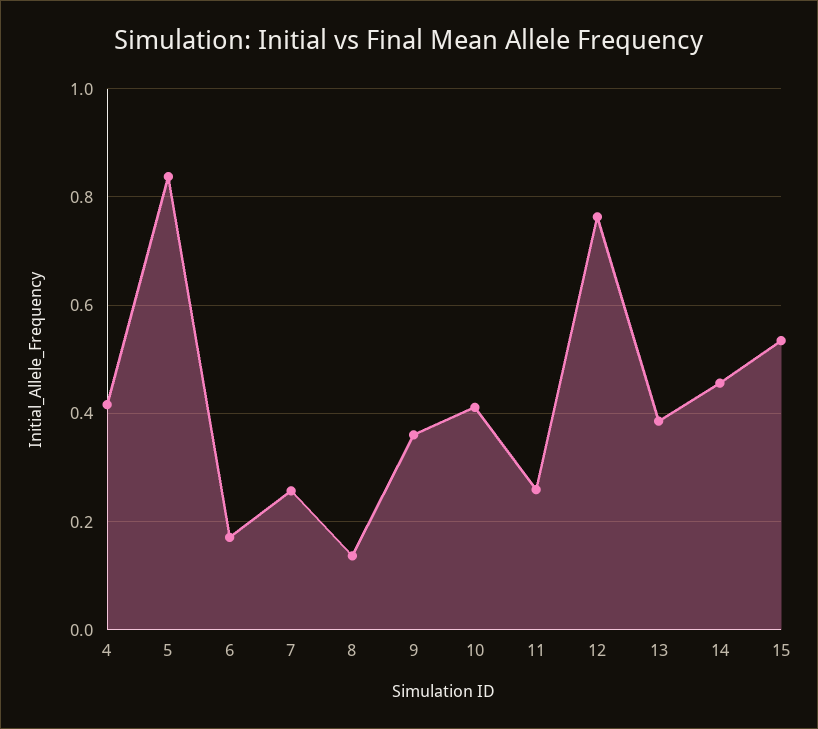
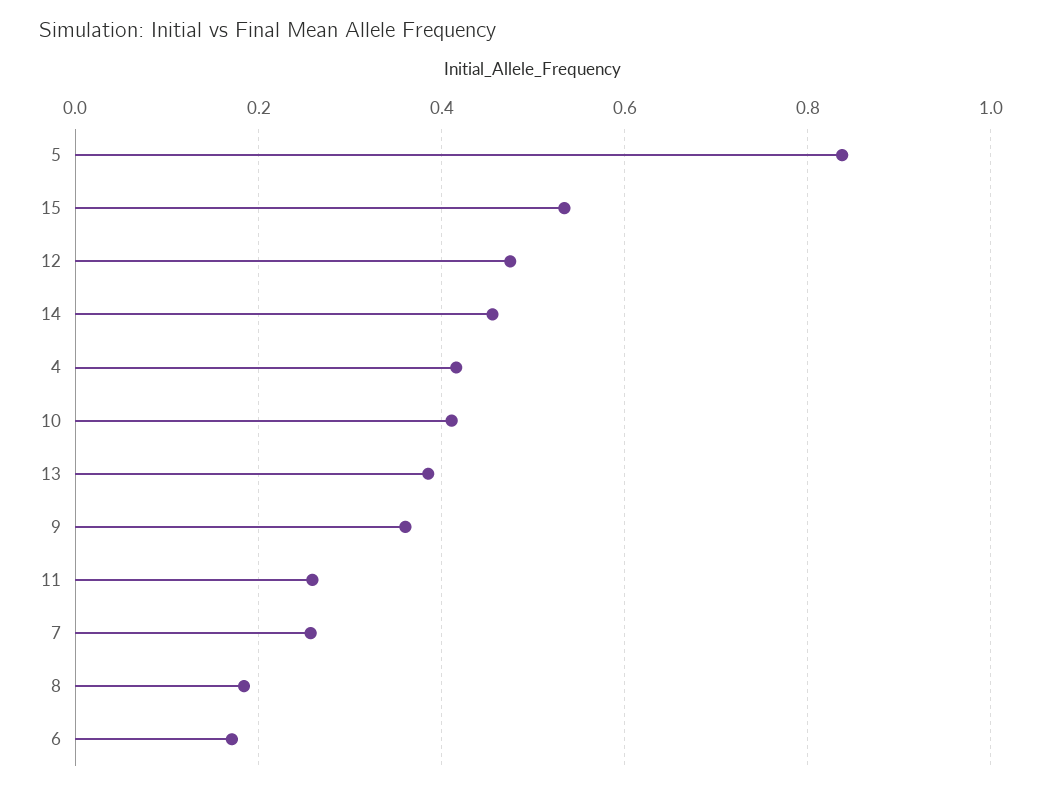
  {
    "4": 0.42,
    "5": 0.84,
    "6": 0.18,
    "7": 0.26,
-   "8": 0.14,
+   "8": 0.18,
    "9": 0.36,
    "10": 0.42,
    "11": 0.26,
-   "12": 0.76,
+   "12": 0.48,
    "13": 0.38,
    "14": 0.46,
    "15": 0.54
  }

